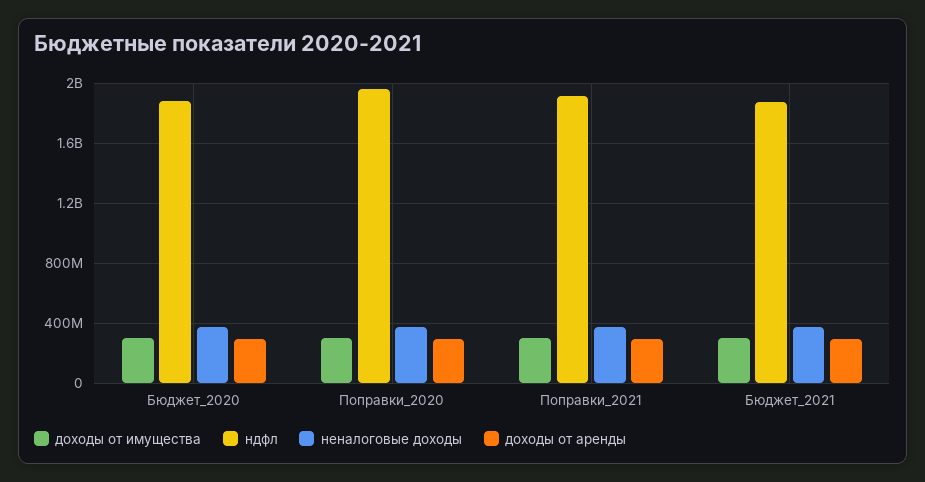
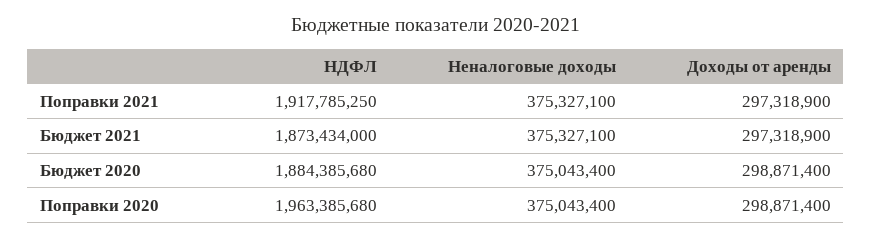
  {
-   "доходы от имущества": {
-     "Бюджет_2020": 300000000,
-     "Поправки_2020": 300000000,
-     "Поправки_2021": 300000000,
-     "Бюджет_2021": 300000000
-   },
    "ндфл": {
      "Бюджет_2020": 1884385680,
      "Поправки_2020": 1963385680,
      "Поправки_2021": 1917785250,
      "Бюджет_2021": 1873434000
    },
    "неналоговые доходы": {
      "Бюджет_2020": 375043400,
      "Поправки_2020": 375043400,
      "Поправки_2021": 375327100,
      "Бюджет_2021": 375327100
    },
    "доходы от аренды": {
      "Бюджет_2020": 298871400,
      "Поправки_2020": 298871400,
      "Поправки_2021": 297318900,
      "Бюджет_2021": 297318900
    }
  }

